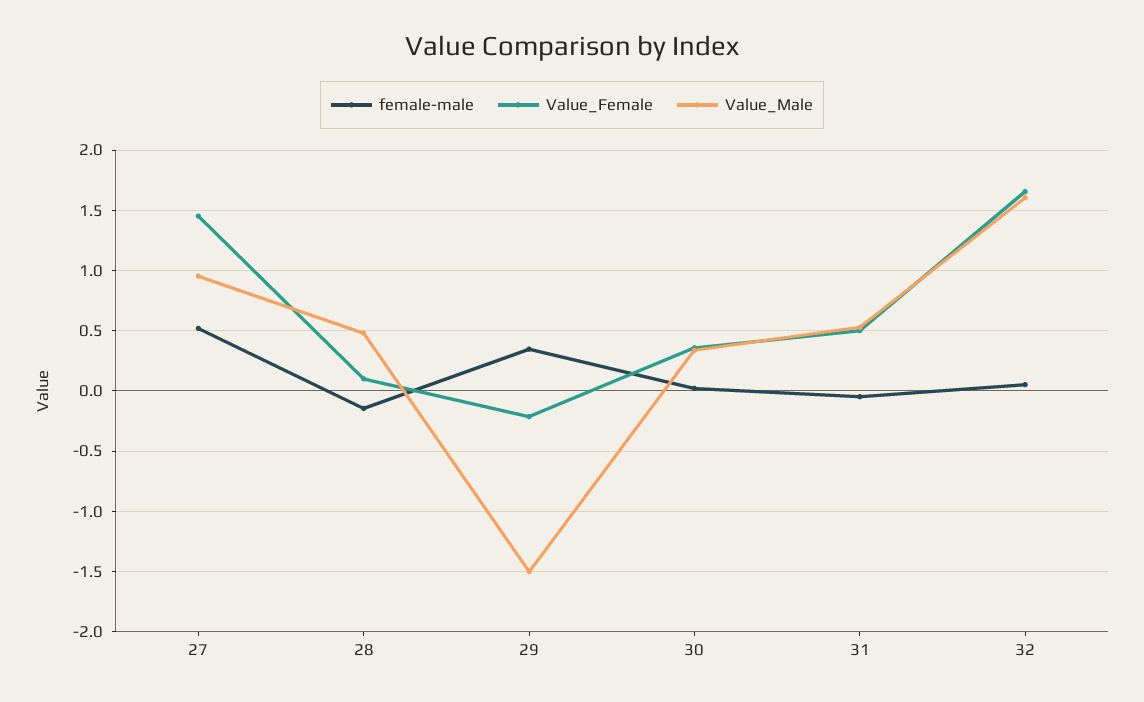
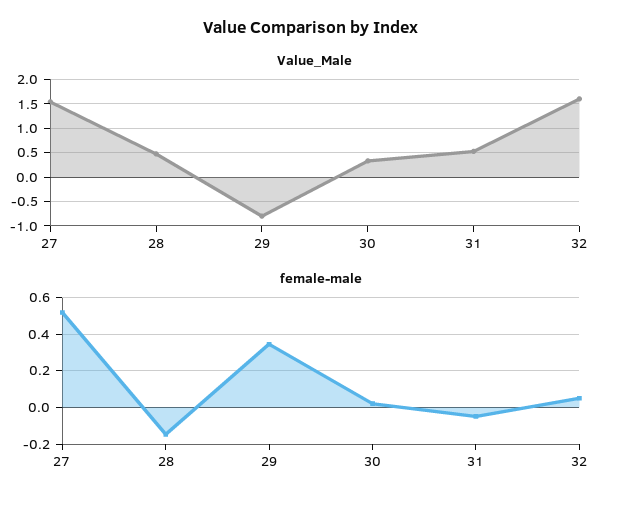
  {
    "female-male": {
      "27": 0.5,
      "28": -0.15,
      "29": 0.35,
      "30": 0,
      "31": -0.05,
      "32": 0.05
    },
-   "Value_Female": {
-     "27": 1.45,
-     "28": 0.1,
-     "29": -0.2,
-     "30": 0.35,
-     "31": 0.5,
-     "32": 1.65
-   },
    "Value_Male": {
-     "27": 0.95,
+     "27": 1.5,
      "28": 0.5,
-     "29": -1.5,
+     "29": -0.75,
      "30": 0.35,
      "31": 0.55,
      "32": 1.6
    }
  }

